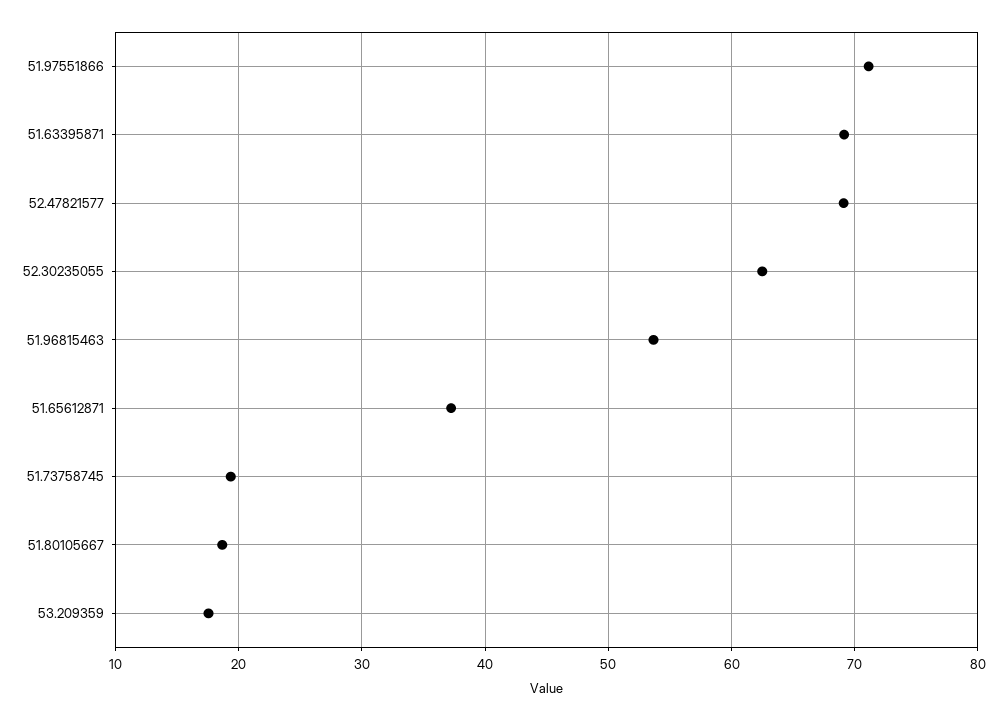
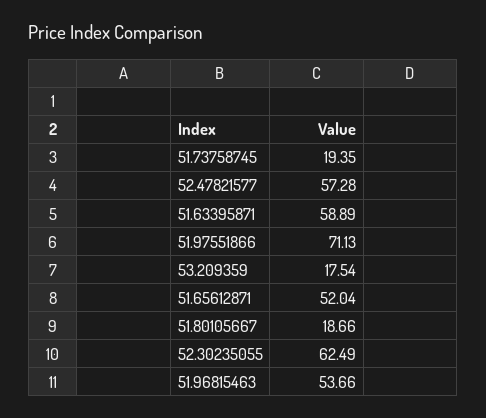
  {
    "51.97551866": 71.13,
-   "51.63395871": 69,
+   "51.63395871": 58.89,
-   "52.47821577": 69,
+   "52.47821577": 57.28,
    "52.30235055": 62.49,
    "51.96815463": 53.66,
-   "51.65612871": 37,
+   "51.65612871": 52.04,
    "51.73758745": 19.35,
    "51.80105667": 18.66,
    "53.209359": 17.54
  }

